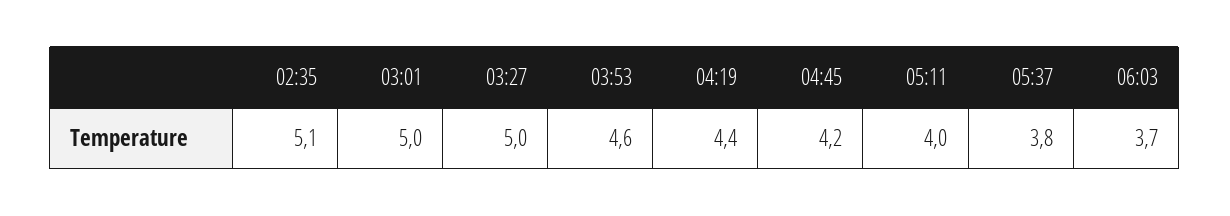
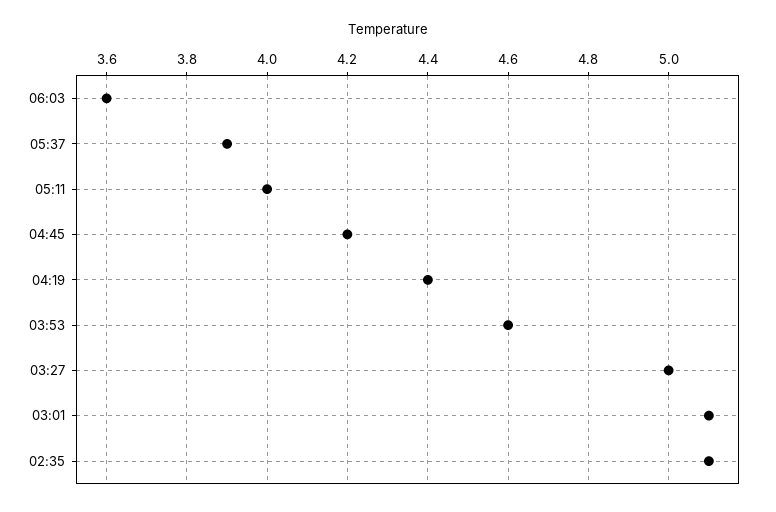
  {
    "02:35": 5.1,
-   "03:01": 5,
+   "03:01": 5.1,
    "03:27": 5,
    "03:53": 4.6,
    "04:19": 4.4,
    "04:45": 4.2,
    "05:11": 4,
-   "05:37": 3.8,
+   "05:37": 3.9,
-   "06:03": 3.7
+   "06:03": 3.6
  }

